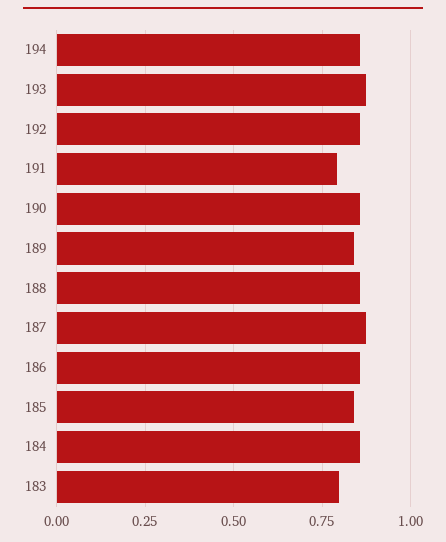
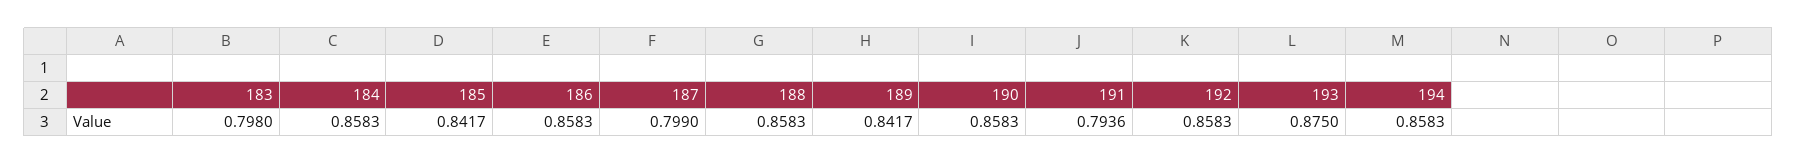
  {
    "194": 0.8583,
    "193": 0.875,
    "192": 0.8583,
    "191": 0.7936,
    "190": 0.8583,
    "189": 0.8417,
    "188": 0.8583,
-   "187": 0.875,
+   "187": 0.799,
    "186": 0.8583,
    "185": 0.8417,
    "184": 0.8583,
    "183": 0.798
  }

